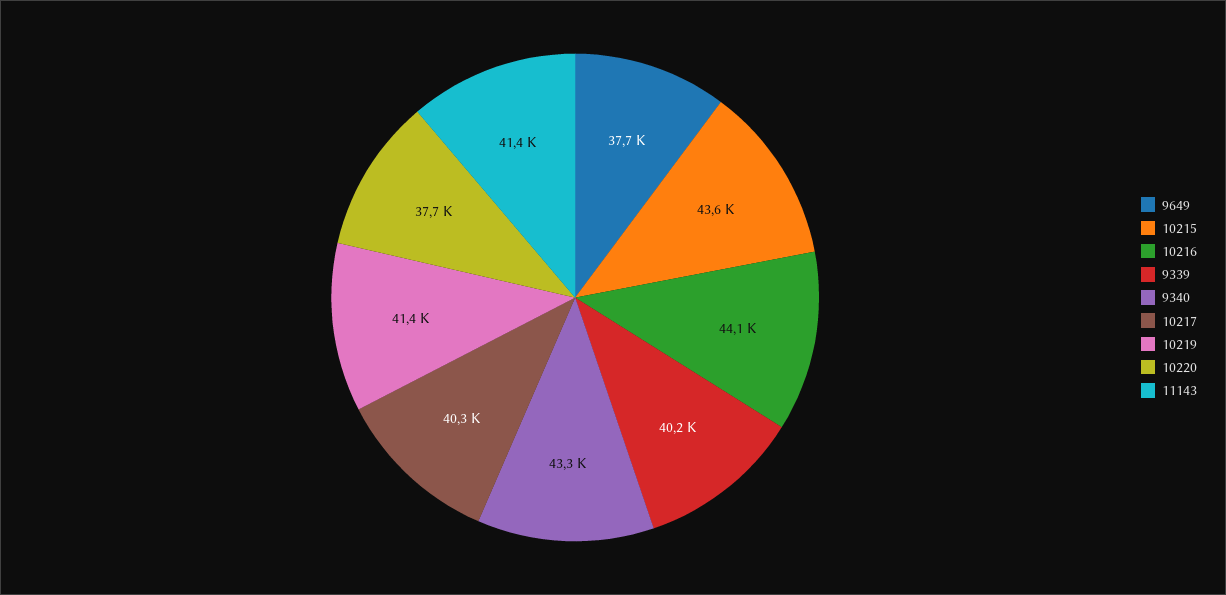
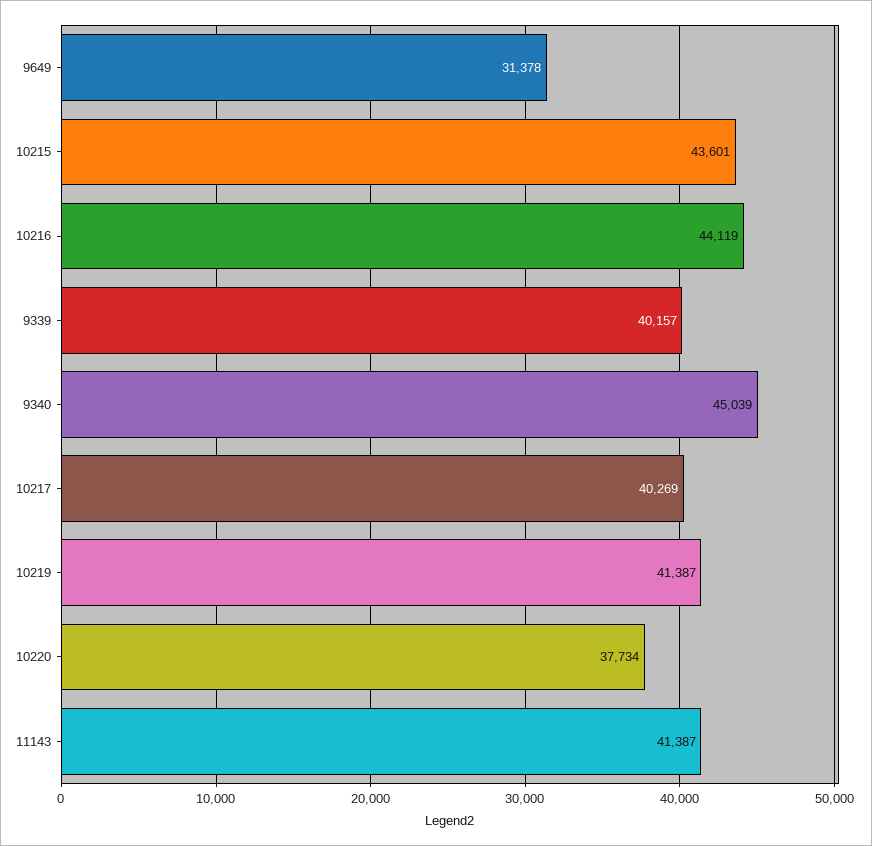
  {
-   "9649": 37700,
+   "9649": 31378,
    "10215": 43601,
    "10216": 44119,
    "9339": 40157,
-   "9340": 43300,
+   "9340": 45039,
    "10217": 40269,
    "10219": 41387,
    "10220": 37734,
    "11143": 41387
  }

